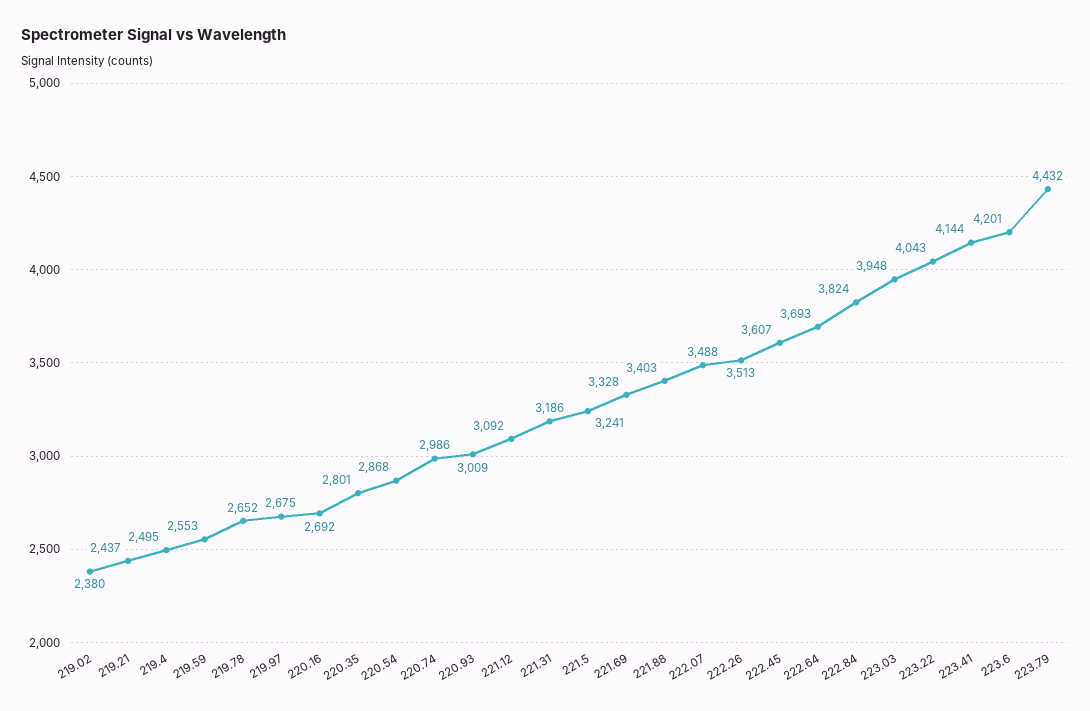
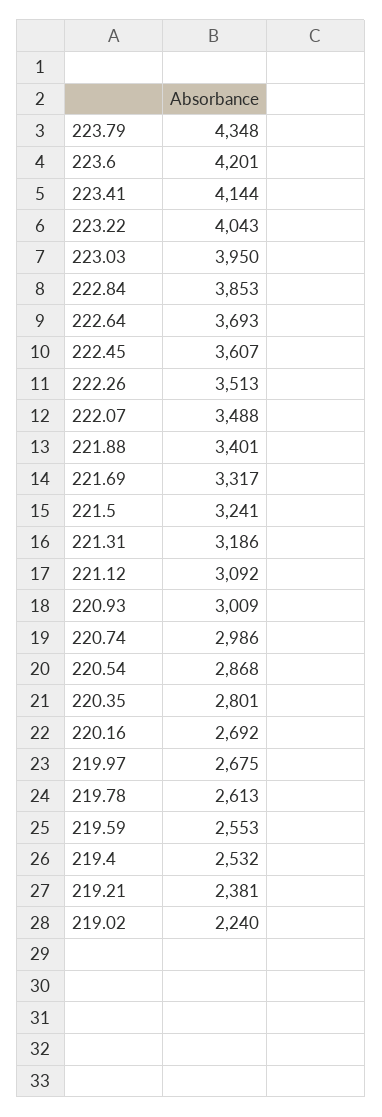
  {
-   "219.02": 2380,
+   "219.02": 2240,
-   "219.21": 2437,
+   "219.21": 2381,
-   "219.4": 2495,
+   "219.4": 2532,
    "219.59": 2553,
-   "219.78": 2652,
+   "219.78": 2613,
    "219.97": 2675,
    "220.16": 2692,
    "220.35": 2801,
    "220.54": 2868,
    "220.74": 2986,
    "220.93": 3009,
    "221.12": 3092,
    "221.31": 3186,
    "221.5": 3241,
-   "221.69": 3328,
+   "221.69": 3317,
-   "221.88": 3403,
+   "221.88": 3401,
    "222.07": 3488,
    "222.26": 3513,
    "222.45": 3607,
    "222.64": 3693,
-   "222.84": 3824,
+   "222.84": 3853,
-   "223.03": 3948,
+   "223.03": 3950,
    "223.22": 4043,
    "223.41": 4144,
    "223.6": 4201,
-   "223.79": 4432
+   "223.79": 4348
  }

